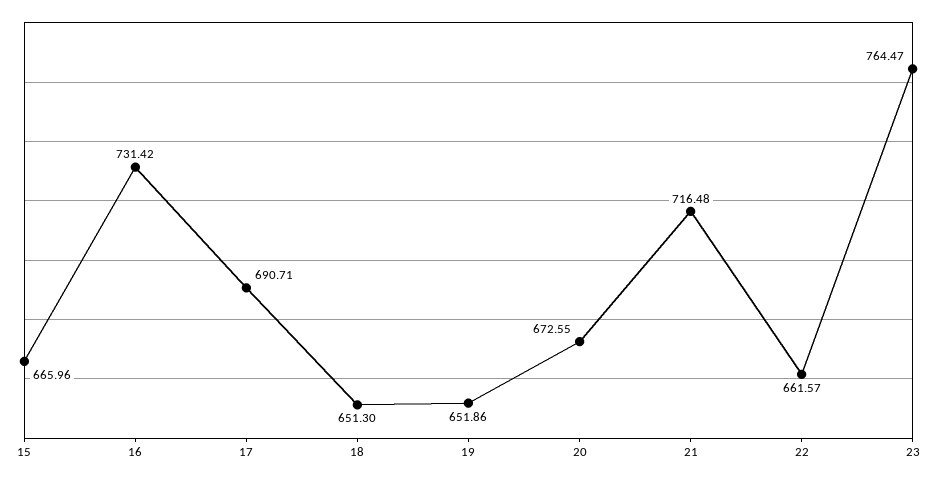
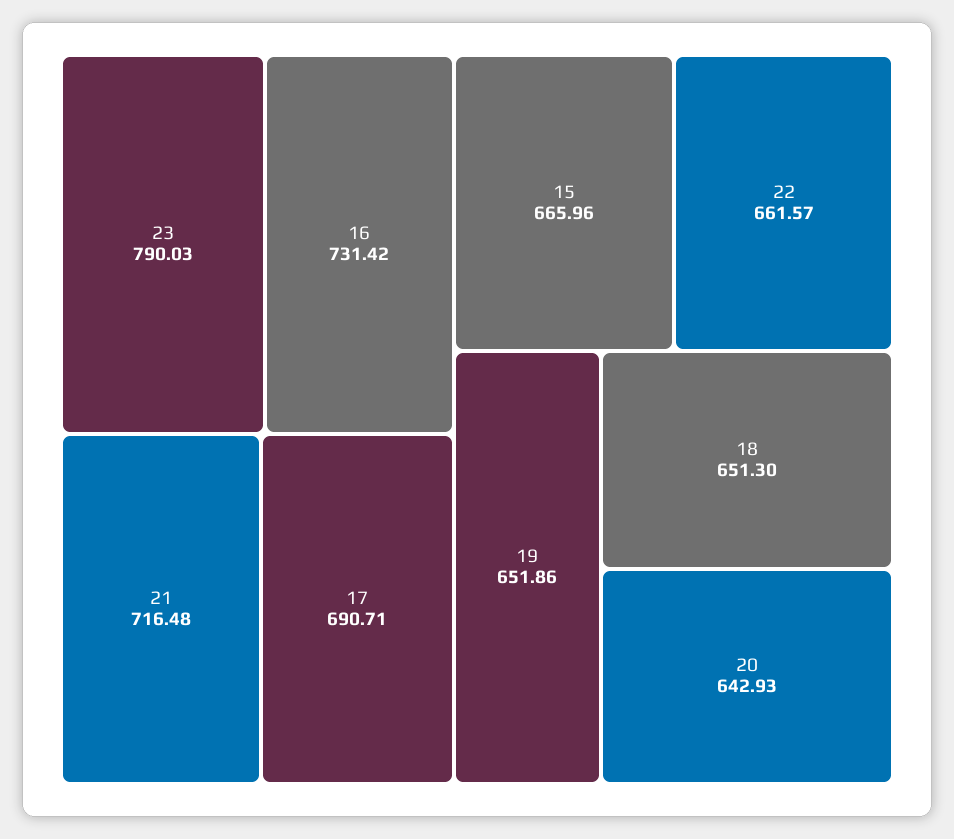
  {
    "15": 665.96,
    "16": 731.42,
    "17": 690.71,
    "18": 651.3,
    "19": 651.86,
-   "20": 672.55,
+   "20": 642.93,
    "21": 716.48,
    "22": 661.57,
-   "23": 764.47
+   "23": 790.03
  }

